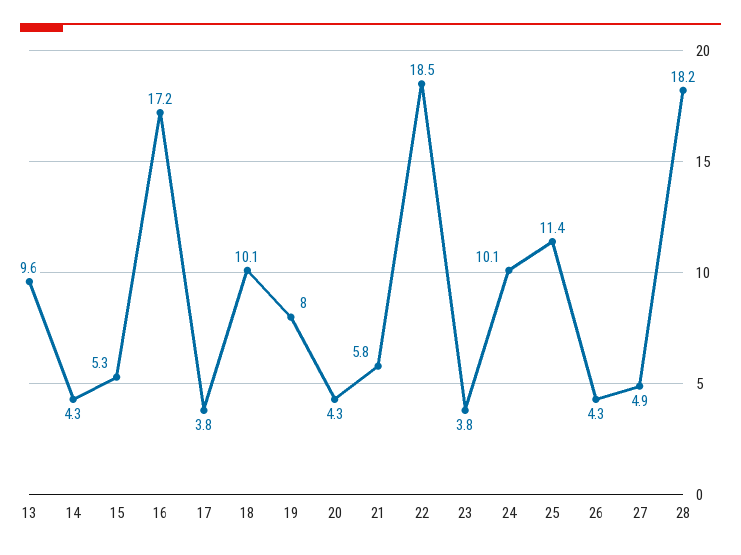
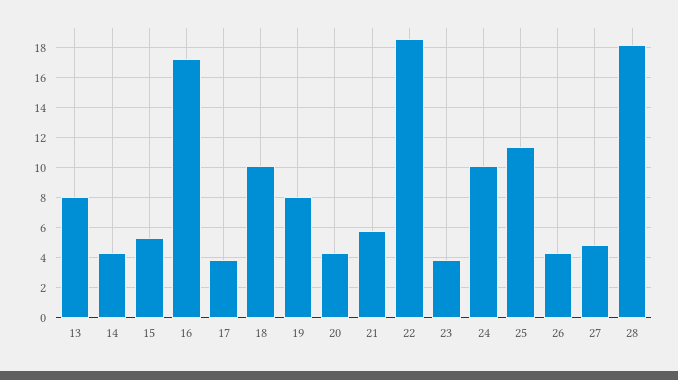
  {
-   "13": 9.6,
+   "13": 8,
    "14": 4.3,
    "15": 5.3,
    "16": 17.2,
    "17": 3.8,
    "18": 10.1,
    "19": 8,
    "20": 4.3,
    "21": 5.8,
    "22": 18.5,
    "23": 3.8,
    "24": 10.1,
    "25": 11.4,
    "26": 4.3,
    "27": 4.9,
    "28": 18.2
  }

